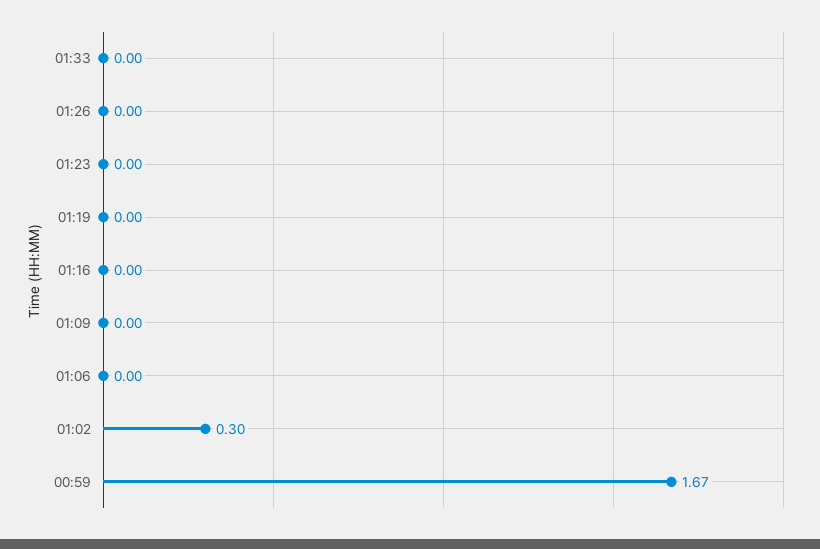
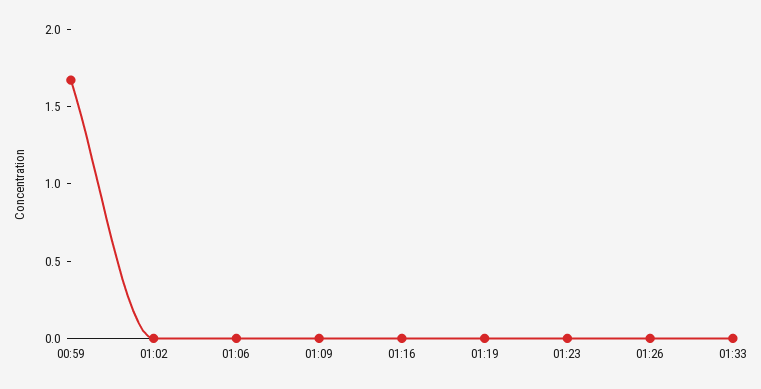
  {
    "01:33": 0,
    "01:26": 0,
    "01:23": 0,
    "01:19": 0,
    "01:16": 0,
    "01:09": 0,
    "01:06": 0,
-   "01:02": 0.3,
+   "01:02": 0,
    "00:59": 1.67
  }

